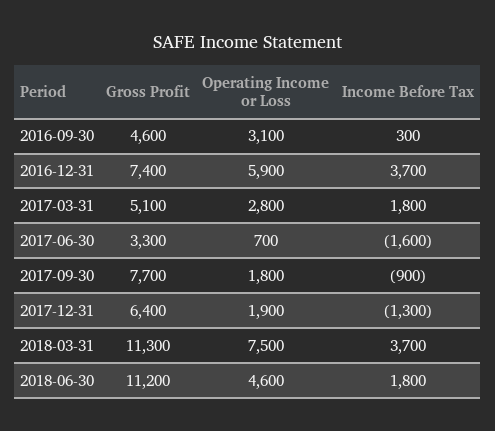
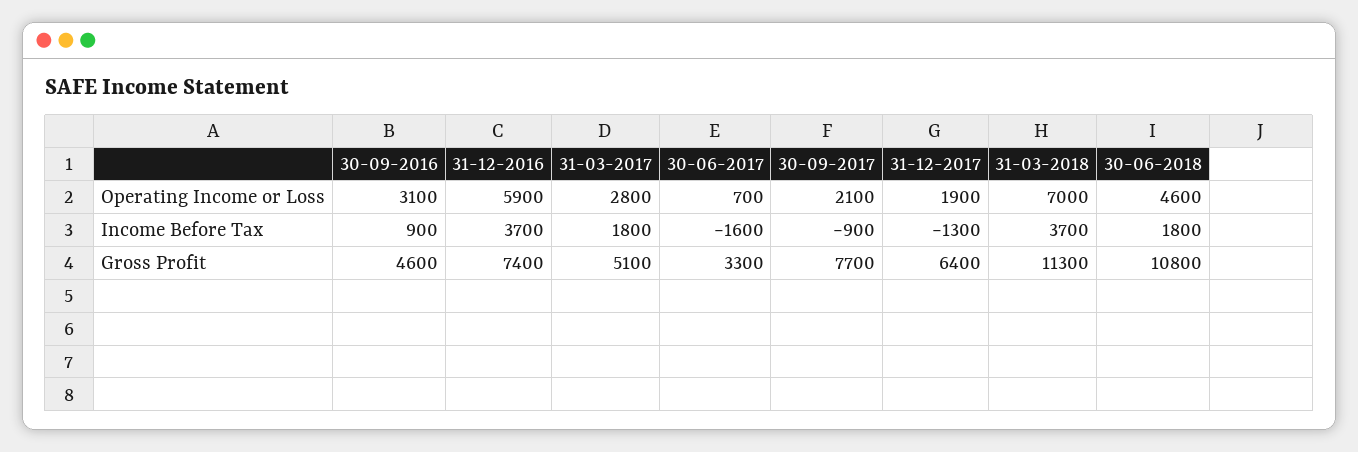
  {
    "Gross Profit": {
      "2016-09-30": 4600,
      "2016-12-31": 7400,
      "2017-03-31": 5100,
      "2017-06-30": 3300,
      "2017-09-30": 7700,
      "2017-12-31": 6400,
      "2018-03-31": 11300,
-     "2018-06-30": 11200
+     "2018-06-30": 10800
    },
    "Operating Income or Loss": {
      "2016-09-30": 3100,
      "2016-12-31": 5900,
      "2017-03-31": 2800,
      "2017-06-30": 700,
-     "2017-09-30": 1800,
+     "2017-09-30": 2100,
      "2017-12-31": 1900,
-     "2018-03-31": 7500,
+     "2018-03-31": 7000,
      "2018-06-30": 4600
    },
    "Income Before Tax": {
-     "2016-09-30": 300,
+     "2016-09-30": 900,
      "2016-12-31": 3700,
      "2017-03-31": 1800,
      "2017-06-30": -1600,
      "2017-09-30": -900,
      "2017-12-31": -1300,
      "2018-03-31": 3700,
      "2018-06-30": 1800
    }
  }

